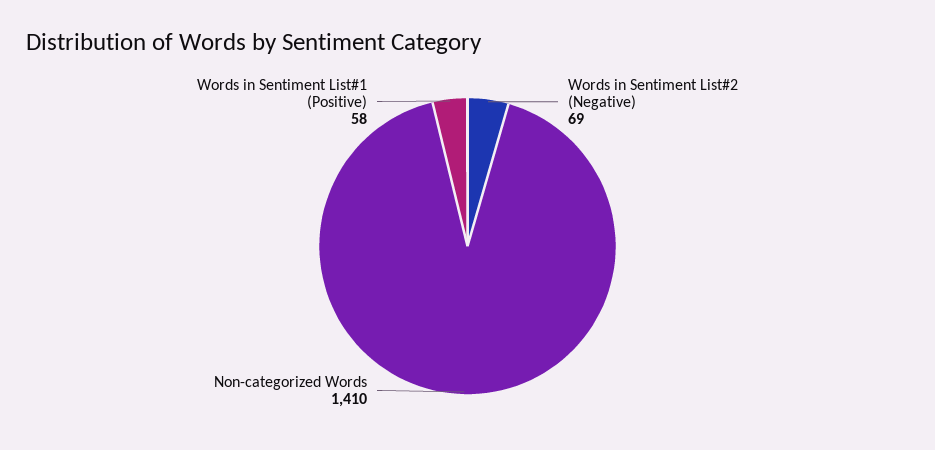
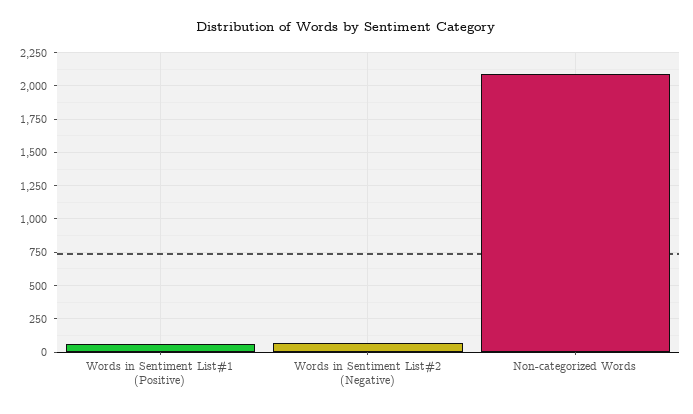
  {
    "Words in Sentiment List#2 (Negative)": 69,
-   "Non-categorized Words": 1410,
+   "Non-categorized Words": 2100,
    "Words in Sentiment List#1 (Positive)": 58
  }

